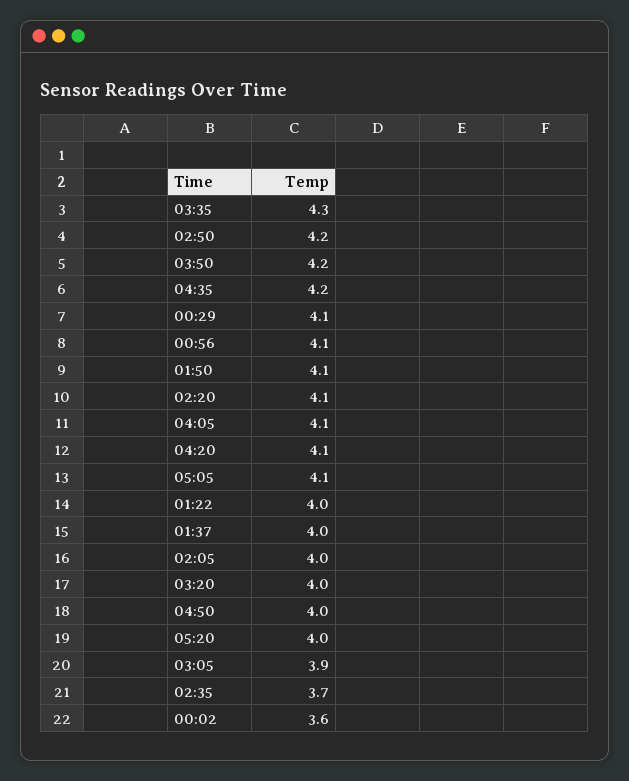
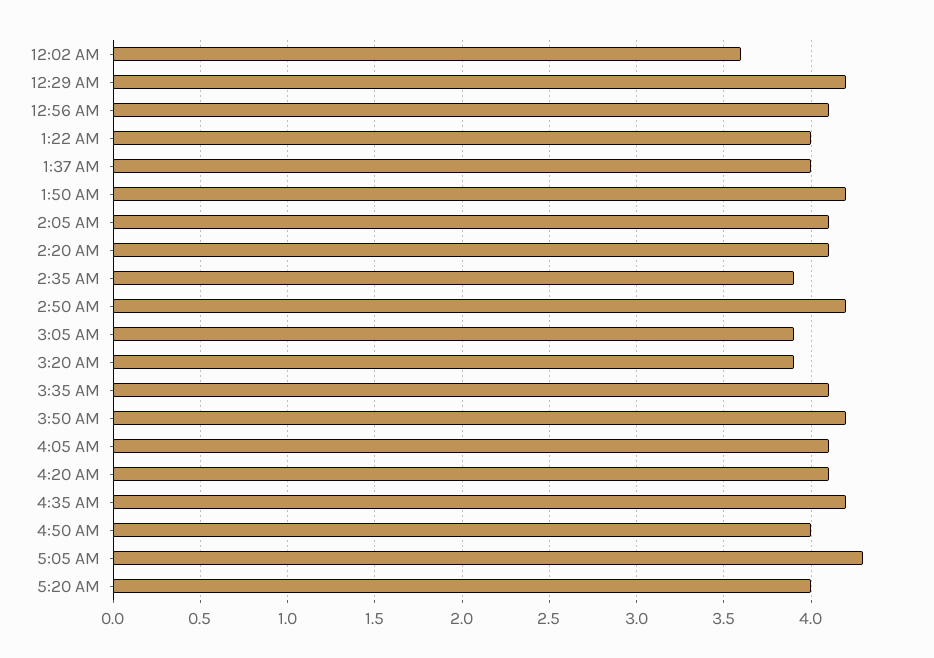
  {
-   "03:35": 4.3,
+   "03:35": 4.1,
    "02:50": 4.2,
    "03:50": 4.2,
    "04:35": 4.2,
-   "00:29": 4.1,
+   "00:29": 4.2,
    "00:56": 4.1,
-   "01:50": 4.1,
+   "01:50": 4.2,
    "02:20": 4.1,
    "04:05": 4.1,
    "04:20": 4.1,
-   "05:05": 4.1,
+   "05:05": 4.3,
    "01:22": 4,
    "01:37": 4,
-   "02:05": 4,
+   "02:05": 4.1,
-   "03:20": 4,
+   "03:20": 3.9,
    "04:50": 4,
    "05:20": 4,
    "03:05": 3.9,
-   "02:35": 3.7,
+   "02:35": 3.9,
    "00:02": 3.6
  }

